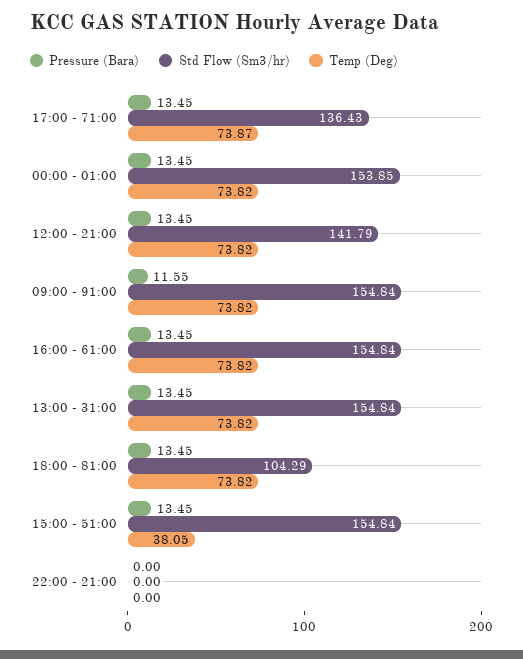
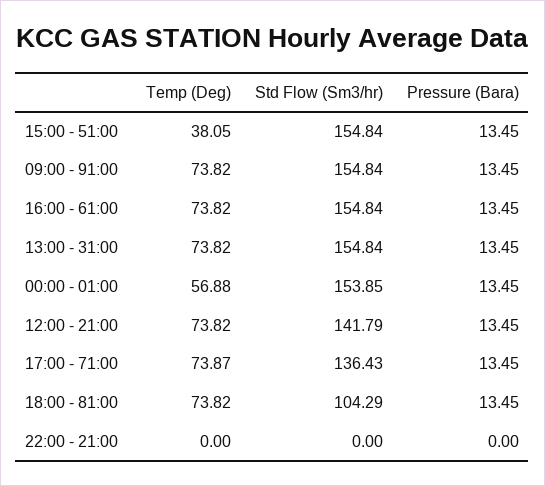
  {
    "Pressure (Bara)": {
      "17:00 - 71:00": 13.45,
      "00:00 - 01:00": 13.45,
      "12:00 - 21:00": 13.45,
-     "09:00 - 91:00": 11.55,
+     "09:00 - 91:00": 13.45,
      "16:00 - 61:00": 13.45,
      "13:00 - 31:00": 13.45,
      "18:00 - 81:00": 13.45,
      "15:00 - 51:00": 13.45,
      "22:00 - 21:00": 0
    },
    "Std Flow (Sm3/hr)": {
      "17:00 - 71:00": 136.43,
      "00:00 - 01:00": 153.85,
      "12:00 - 21:00": 141.79,
      "09:00 - 91:00": 154.84,
      "16:00 - 61:00": 154.84,
      "13:00 - 31:00": 154.84,
      "18:00 - 81:00": 104.29,
      "15:00 - 51:00": 154.84,
      "22:00 - 21:00": 0
    },
    "Temp (Deg)": {
      "17:00 - 71:00": 73.87,
-     "00:00 - 01:00": 73.82,
+     "00:00 - 01:00": 56.88,
      "12:00 - 21:00": 73.82,
      "09:00 - 91:00": 73.82,
      "16:00 - 61:00": 73.82,
      "13:00 - 31:00": 73.82,
      "18:00 - 81:00": 73.82,
      "15:00 - 51:00": 38.05,
      "22:00 - 21:00": 0
    }
  }

